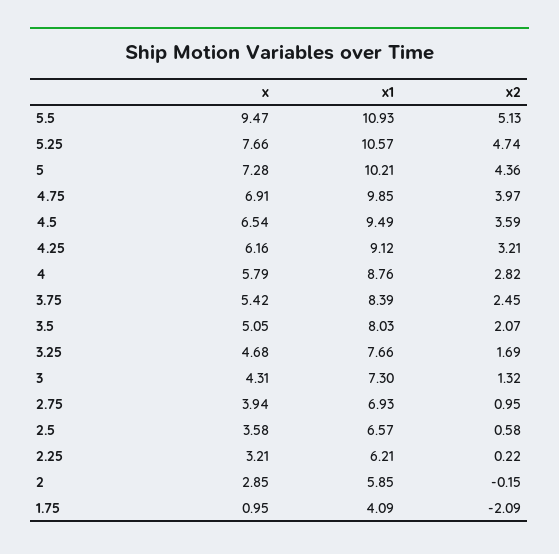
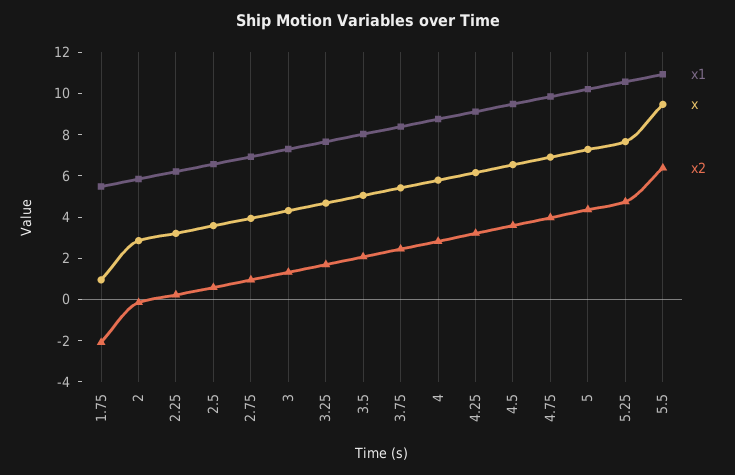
  {
    "x": {
      "5.5": 9.47,
      "5.25": 7.66,
      "5": 7.28,
      "4.75": 6.91,
      "4.5": 6.54,
      "4.25": 6.16,
      "4": 5.79,
      "3.75": 5.42,
      "3.5": 5.05,
      "3.25": 4.68,
      "3": 4.31,
      "2.75": 3.94,
      "2.5": 3.58,
      "2.25": 3.21,
      "2": 2.85,
      "1.75": 0.95
    },
    "x1": {
      "5.5": 10.93,
      "5.25": 10.57,
      "5": 10.21,
      "4.75": 9.85,
      "4.5": 9.49,
      "4.25": 9.12,
      "4": 8.76,
      "3.75": 8.39,
      "3.5": 8.03,
      "3.25": 7.66,
      "3": 7.3,
      "2.75": 6.93,
      "2.5": 6.57,
      "2.25": 6.21,
      "2": 5.85,
-     "1.75": 4.09
+     "1.75": 5.5
    },
    "x2": {
-     "5.5": 5.13,
+     "5.5": 6.5,
      "5.25": 4.74,
      "5": 4.36,
      "4.75": 3.97,
      "4.5": 3.59,
      "4.25": 3.21,
      "4": 2.82,
      "3.75": 2.45,
      "3.5": 2.07,
      "3.25": 1.69,
      "3": 1.32,
      "2.75": 0.95,
      "2.5": 0.58,
      "2.25": 0.22,
      "2": -0.15,
      "1.75": -2.09
    }
  }

